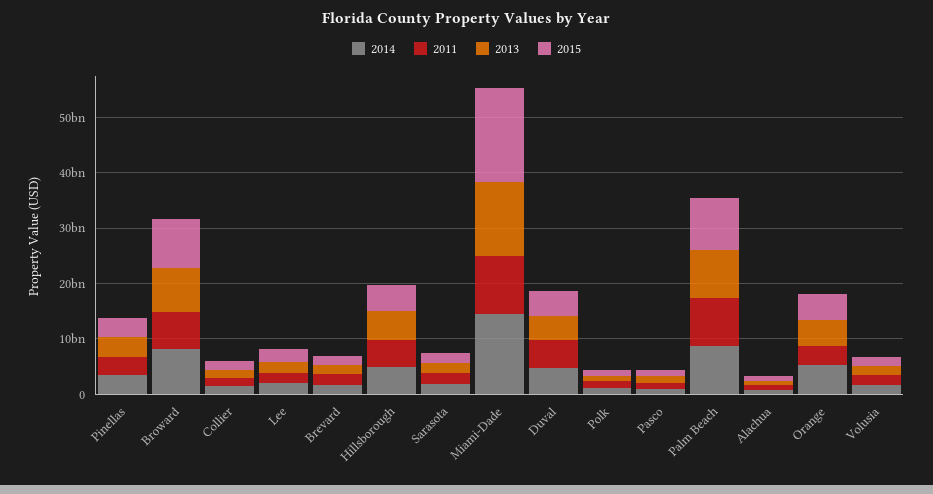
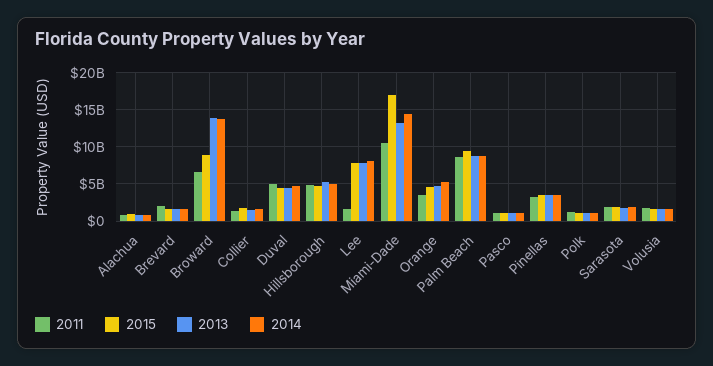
  {
    "2014": {
      "Pinellas": 3000000000,
-     "Broward": 8000000000,
+     "Broward": 14000000000,
      "Collier": 2000000000,
-     "Lee": 2000000000,
+     "Lee": 8000000000,
      "Brevard": 2000000000,
      "Hillsborough": 5000000000,
      "Sarasota": 2000000000,
      "Miami-Dade": 14000000000,
      "Duval": 5000000000,
      "Polk": 1000000000,
      "Pasco": 1000000000,
      "Palm Beach": 9000000000,
      "Alachua": 1000000000,
      "Orange": 5000000000,
      "Volusia": 2000000000
    },
    "2011": {
      "Pinellas": 3000000000,
      "Broward": 7000000000,
      "Collier": 1000000000,
      "Lee": 2000000000,
      "Brevard": 2000000000,
      "Hillsborough": 5000000000,
      "Sarasota": 2000000000,
      "Miami-Dade": 11000000000,
      "Duval": 5000000000,
      "Polk": 1000000000,
      "Pasco": 1000000000,
      "Palm Beach": 9000000000,
      "Alachua": 1000000000,
      "Orange": 3000000000,
      "Volusia": 2000000000
    },
    "2013": {
      "Pinellas": 4000000000,
-     "Broward": 8000000000,
+     "Broward": 14000000000,
      "Collier": 1000000000,
-     "Lee": 2000000000,
+     "Lee": 8000000000,
      "Brevard": 2000000000,
      "Hillsborough": 5000000000,
      "Sarasota": 2000000000,
      "Miami-Dade": 13000000000,
      "Duval": 4000000000,
      "Polk": 1000000000,
      "Pasco": 1000000000,
      "Palm Beach": 9000000000,
      "Alachua": 1000000000,
      "Orange": 5000000000,
      "Volusia": 2000000000
    },
    "2015": {
      "Pinellas": 4000000000,
      "Broward": 9000000000,
      "Collier": 2000000000,
-     "Lee": 2000000000,
+     "Lee": 8000000000,
      "Brevard": 2000000000,
      "Hillsborough": 5000000000,
      "Sarasota": 2000000000,
      "Miami-Dade": 17000000000,
      "Duval": 5000000000,
      "Polk": 1000000000,
      "Pasco": 1000000000,
      "Palm Beach": 9000000000,
      "Alachua": 1000000000,
      "Orange": 5000000000,
      "Volusia": 2000000000
    }
  }

